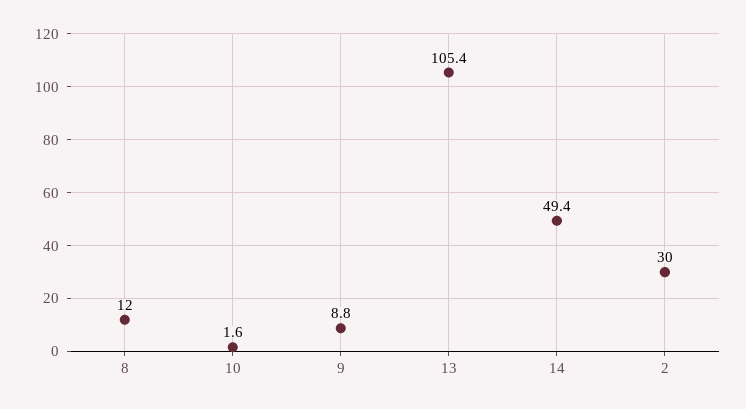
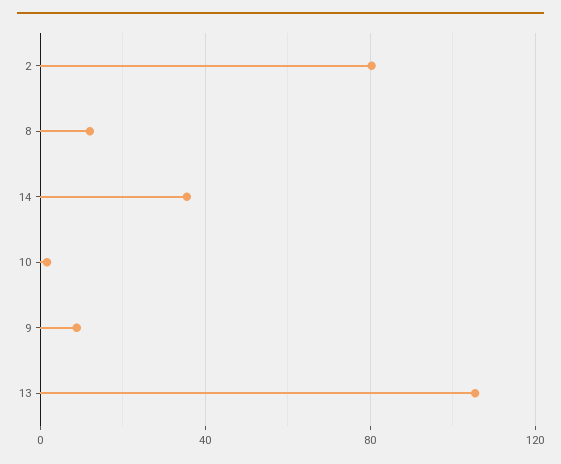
  {
    "8": 12,
    "10": 1.6,
    "9": 8.8,
    "13": 105.4,
-   "14": 49.4,
+   "14": 35,
-   "2": 30
+   "2": 80
  }

